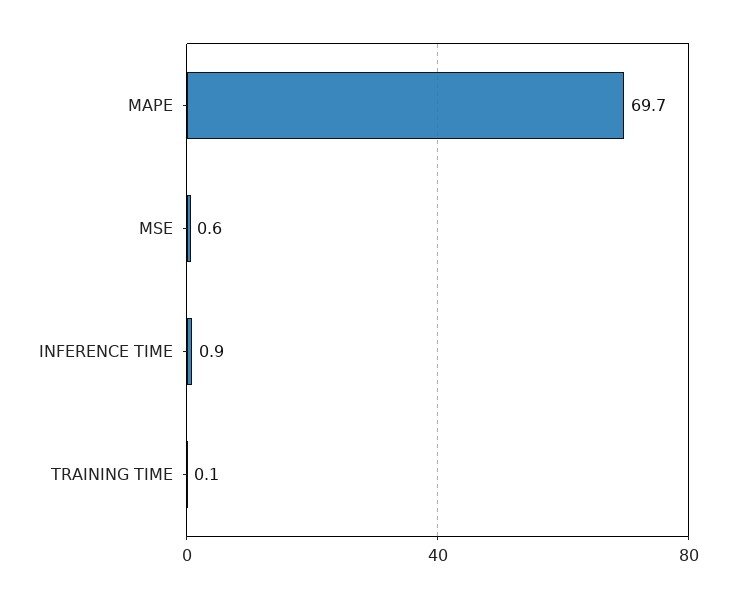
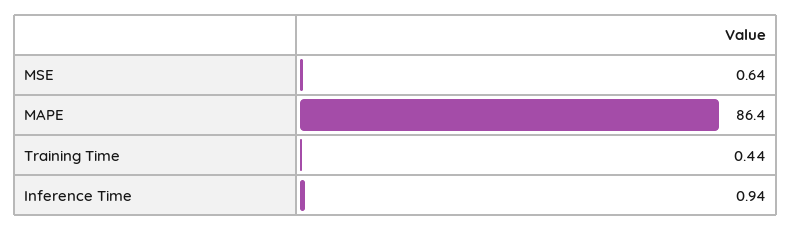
  {
-   "MAPE": 69.7,
+   "MAPE": 86.4,
    "MSE": 0.64,
    "INFERENCE TIME": 0.94,
-   "TRAINING TIME": 0.1
+   "TRAINING TIME": 0.44
  }

